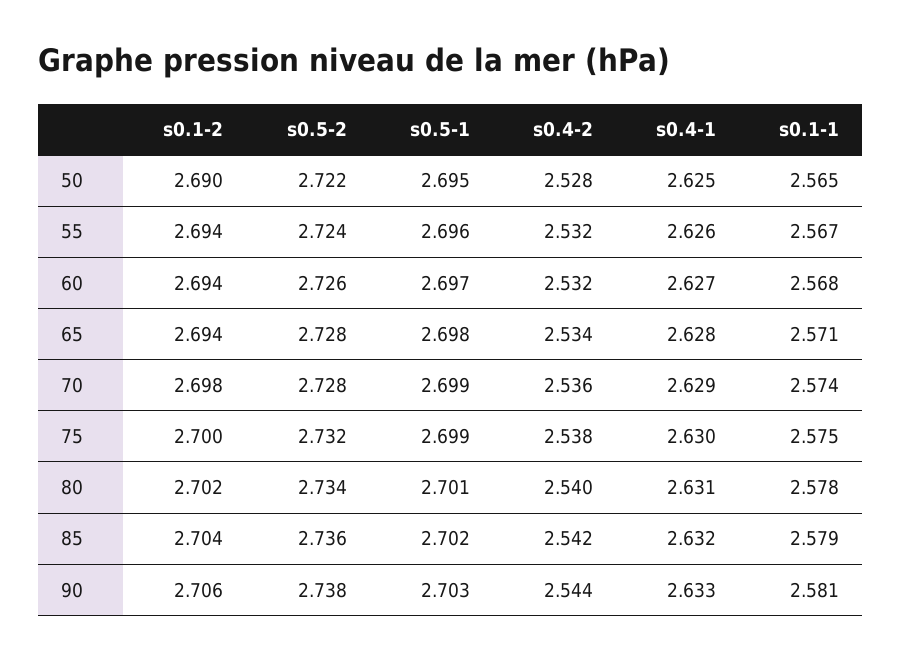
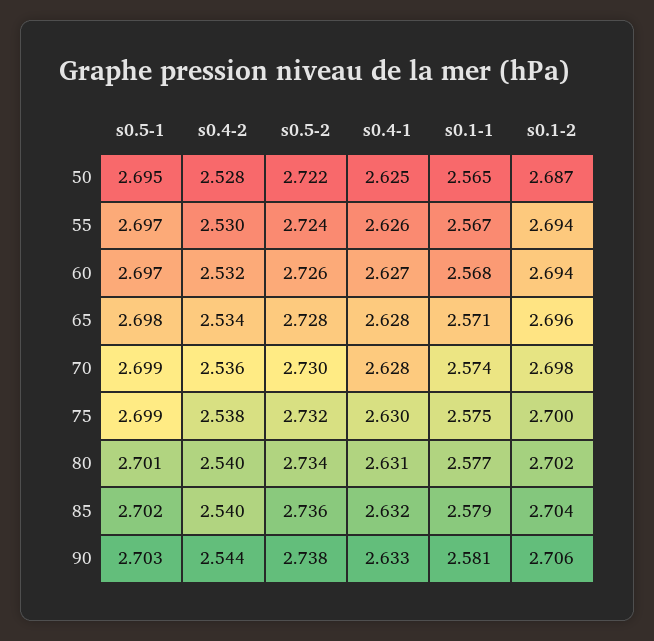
  {
    "s0.1-2": {
-     "50": 2.69,
+     "50": 2.687,
      "55": 2.694,
      "60": 2.694,
-     "65": 2.694,
+     "65": 2.696,
      "70": 2.698,
      "75": 2.7,
      "80": 2.702,
      "85": 2.704,
      "90": 2.706
    },
    "s0.5-2": {
      "50": 2.722,
      "55": 2.724,
      "60": 2.726,
      "65": 2.728,
-     "70": 2.728,
+     "70": 2.73,
      "75": 2.732,
      "80": 2.734,
      "85": 2.736,
      "90": 2.738
    },
    "s0.5-1": {
      "50": 2.695,
-     "55": 2.696,
+     "55": 2.697,
      "60": 2.697,
      "65": 2.698,
      "70": 2.699,
      "75": 2.699,
      "80": 2.701,
      "85": 2.702,
      "90": 2.703
    },
    "s0.4-2": {
      "50": 2.528,
-     "55": 2.532,
+     "55": 2.53,
      "60": 2.532,
      "65": 2.534,
      "70": 2.536,
      "75": 2.538,
      "80": 2.54,
-     "85": 2.542,
+     "85": 2.54,
      "90": 2.544
    },
    "s0.4-1": {
      "50": 2.625,
      "55": 2.626,
      "60": 2.627,
      "65": 2.628,
-     "70": 2.629,
+     "70": 2.628,
      "75": 2.63,
      "80": 2.631,
      "85": 2.632,
      "90": 2.633
    },
    "s0.1-1": {
      "50": 2.565,
      "55": 2.567,
      "60": 2.568,
      "65": 2.571,
      "70": 2.574,
      "75": 2.575,
-     "80": 2.578,
+     "80": 2.577,
      "85": 2.579,
      "90": 2.581
    }
  }

